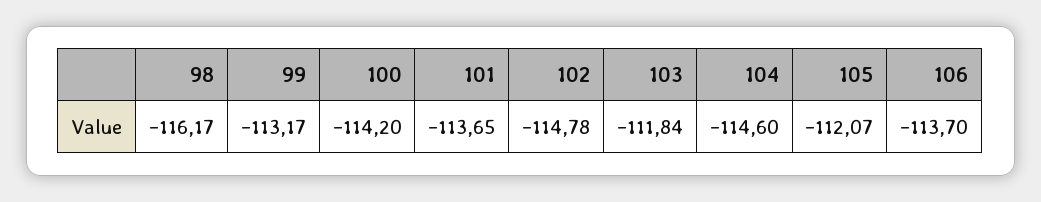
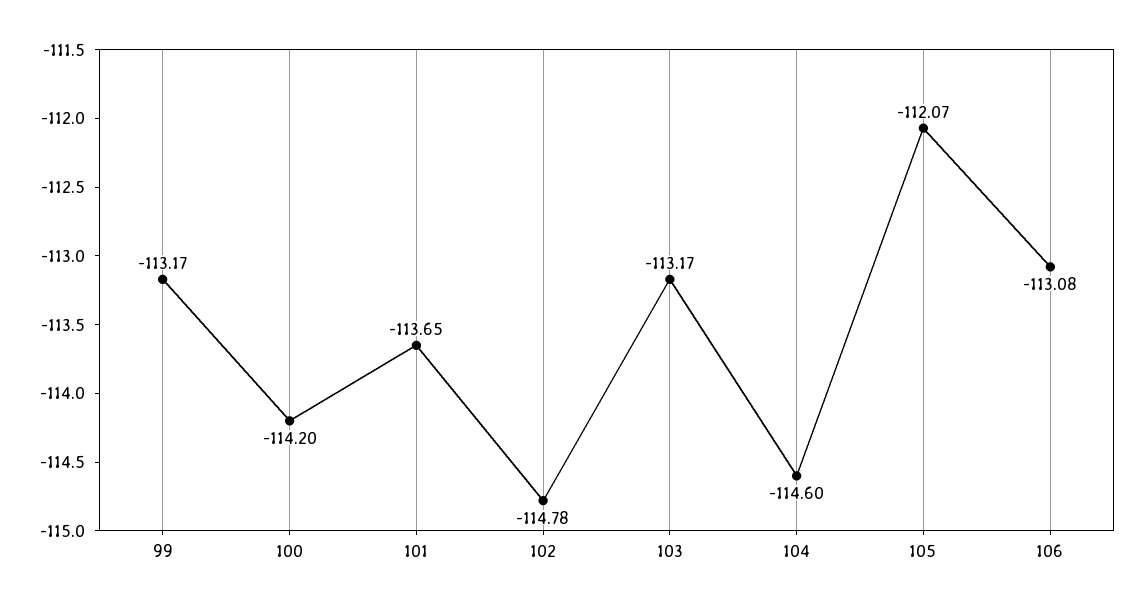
  {
-   "98": -116.17,
    "99": -113.17,
    "100": -114.2,
    "101": -113.65,
    "102": -114.78,
-   "103": -111.84,
+   "103": -113.17,
    "104": -114.6,
    "105": -112.07,
-   "106": -113.7
+   "106": -113.08
  }

